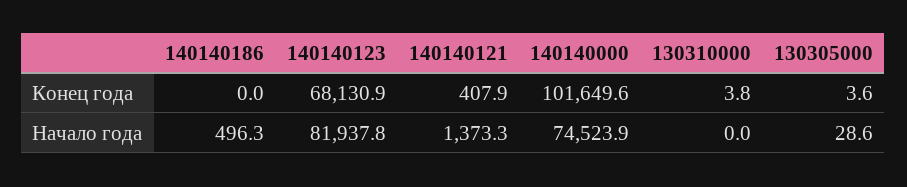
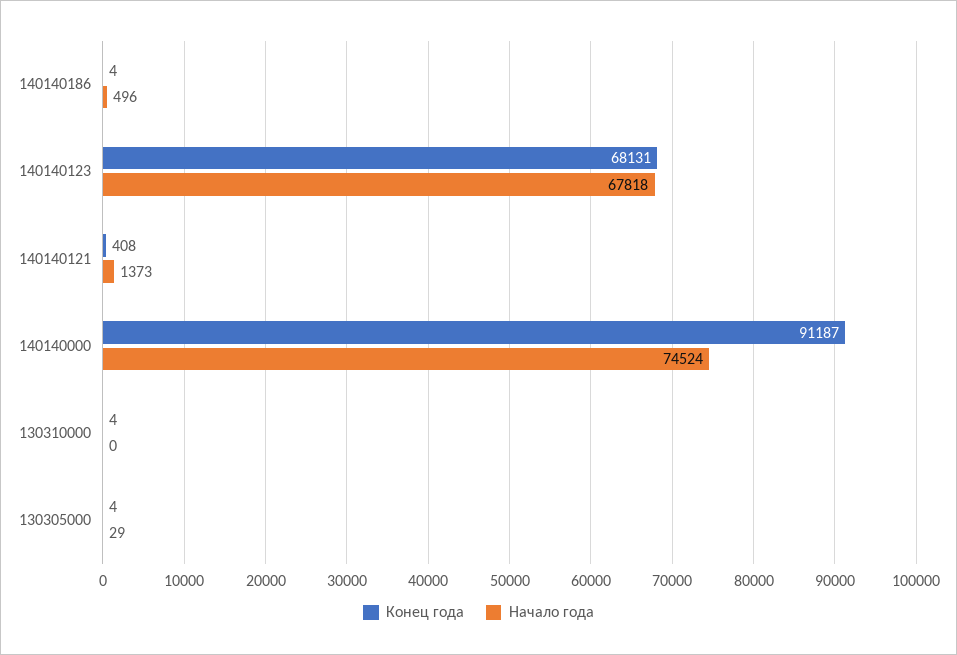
  {
    "Конец года": {
-     "140140186": 0,
+     "140140186": 4,
      "140140123": 68130.9,
      "140140121": 407.9,
-     "140140000": 101649.6,
+     "140140000": 91187,
      "130310000": 3.8,
      "130305000": 3.6
    },
    "Начало года": {
      "140140186": 496.3,
-     "140140123": 81937.8,
+     "140140123": 67818,
      "140140121": 1373.3,
      "140140000": 74523.9,
      "130310000": 0,
      "130305000": 28.6
    }
  }

